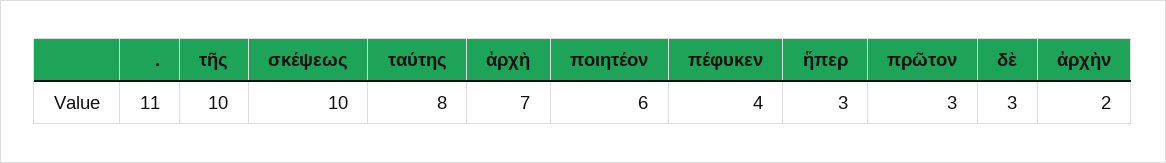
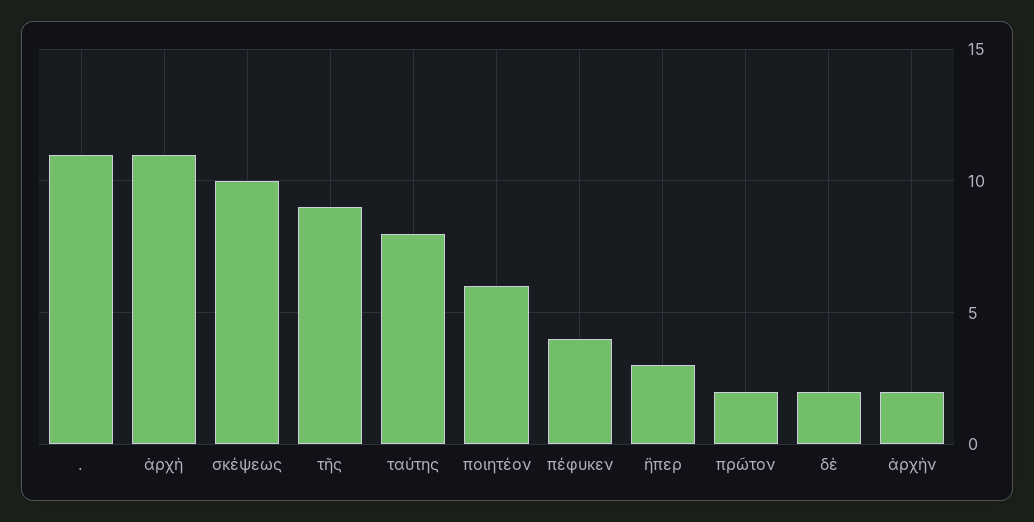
  {
    ".": 11,
-   "τῆς": 10,
+   "τῆς": 9,
    "σκέψεως": 10,
    "ταύτης": 8,
-   "ἀρχὴ": 7,
+   "ἀρχὴ": 11,
    "ποιητέον": 6,
    "πέφυκεν": 4,
    "ἥπερ": 3,
-   "πρῶτον": 3,
+   "πρῶτον": 2,
-   "δὲ": 3,
+   "δὲ": 2,
    "ἀρχὴν": 2
  }

